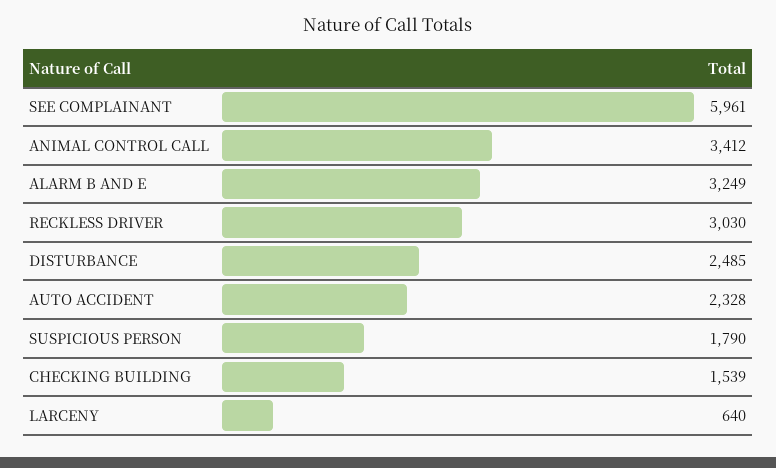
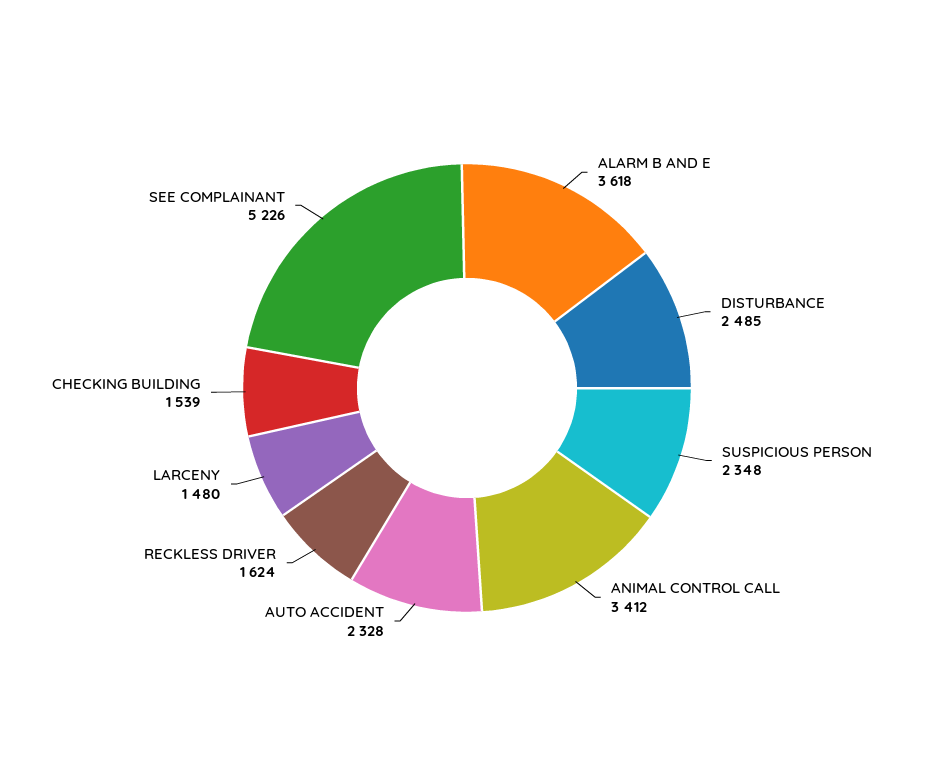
  {
-   "SEE COMPLAINANT": 5961,
+   "SEE COMPLAINANT": 5226,
    "ANIMAL CONTROL CALL": 3412,
-   "ALARM B AND E": 3249,
+   "ALARM B AND E": 3618,
-   "RECKLESS DRIVER": 3030,
+   "RECKLESS DRIVER": 1624,
    "DISTURBANCE": 2485,
    "AUTO ACCIDENT": 2328,
-   "SUSPICIOUS PERSON": 1790,
+   "SUSPICIOUS PERSON": 2348,
    "CHECKING BUILDING": 1539,
-   "LARCENY": 640
+   "LARCENY": 1480
  }

